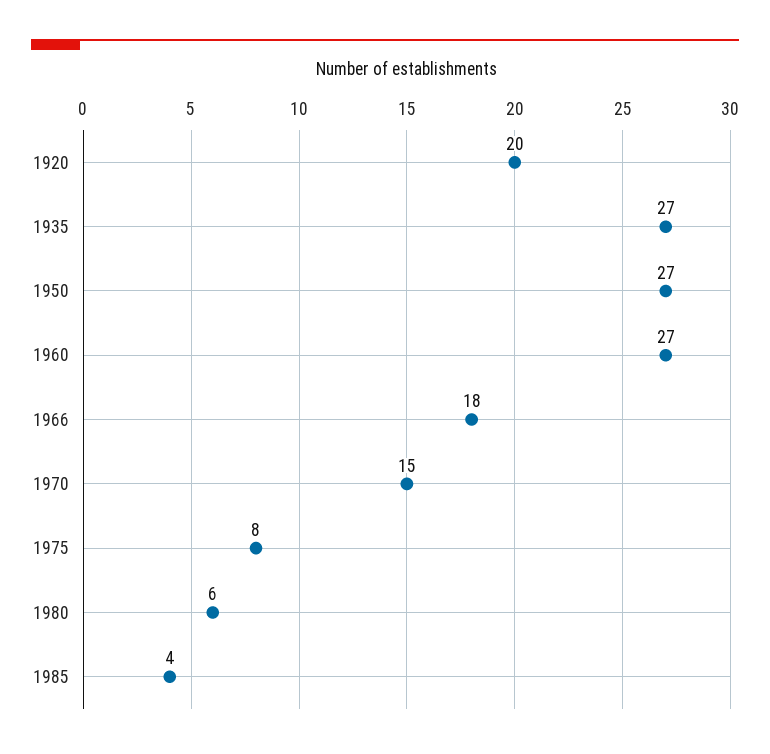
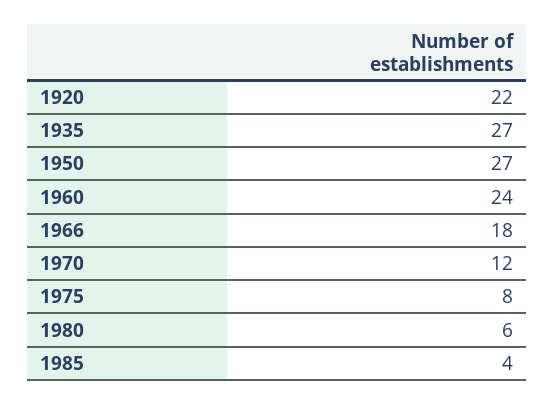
  {
-   "1920": 20,
+   "1920": 22,
    "1935": 27,
    "1950": 27,
-   "1960": 27,
+   "1960": 24,
    "1966": 18,
-   "1970": 15,
+   "1970": 12,
    "1975": 8,
    "1980": 6,
    "1985": 4
  }

